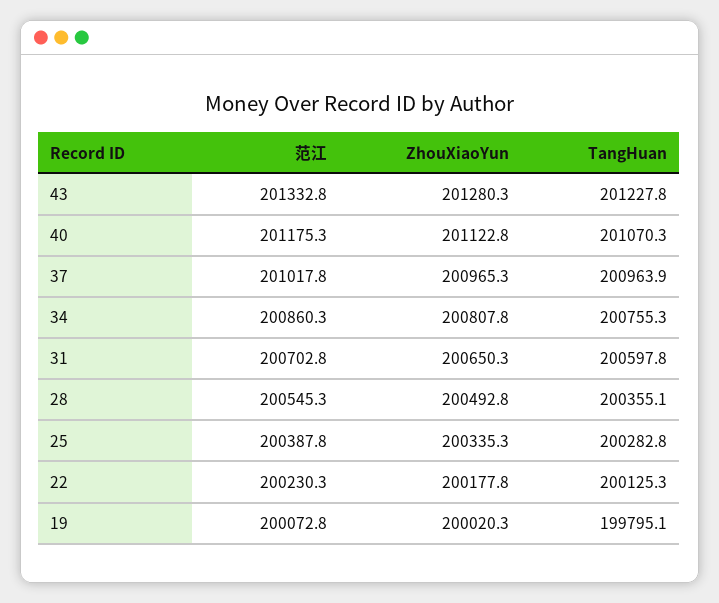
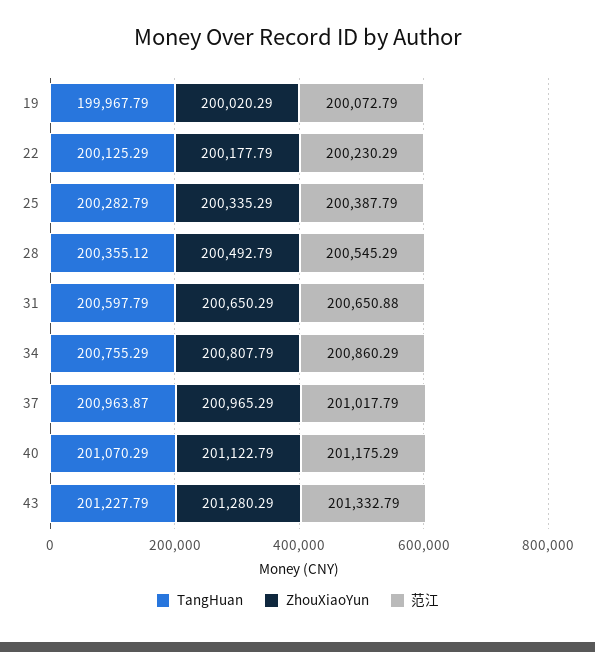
  {
    "范江": {
      "43": 201332.79,
      "40": 201175.29,
      "37": 201017.79,
      "34": 200860.29,
-     "31": 200702.8,
+     "31": 200650.88,
      "28": 200545.29,
      "25": 200387.79,
      "22": 200230.29,
      "19": 200072.79
    },
    "ZhouXiaoYun": {
      "43": 201280.29,
      "40": 201122.79,
      "37": 200965.29,
      "34": 200807.79,
      "31": 200650.29,
      "28": 200492.79,
      "25": 200335.29,
      "22": 200177.79,
      "19": 200020.29
    },
    "TangHuan": {
      "43": 201227.79,
      "40": 201070.29,
      "37": 200963.87,
      "34": 200755.29,
      "31": 200597.79,
      "28": 200355.12,
      "25": 200282.79,
      "22": 200125.29,
-     "19": 199795.1
+     "19": 199967.79
    }
  }

